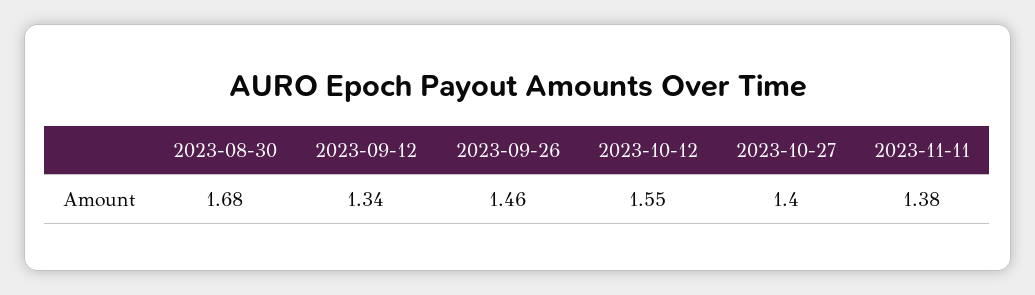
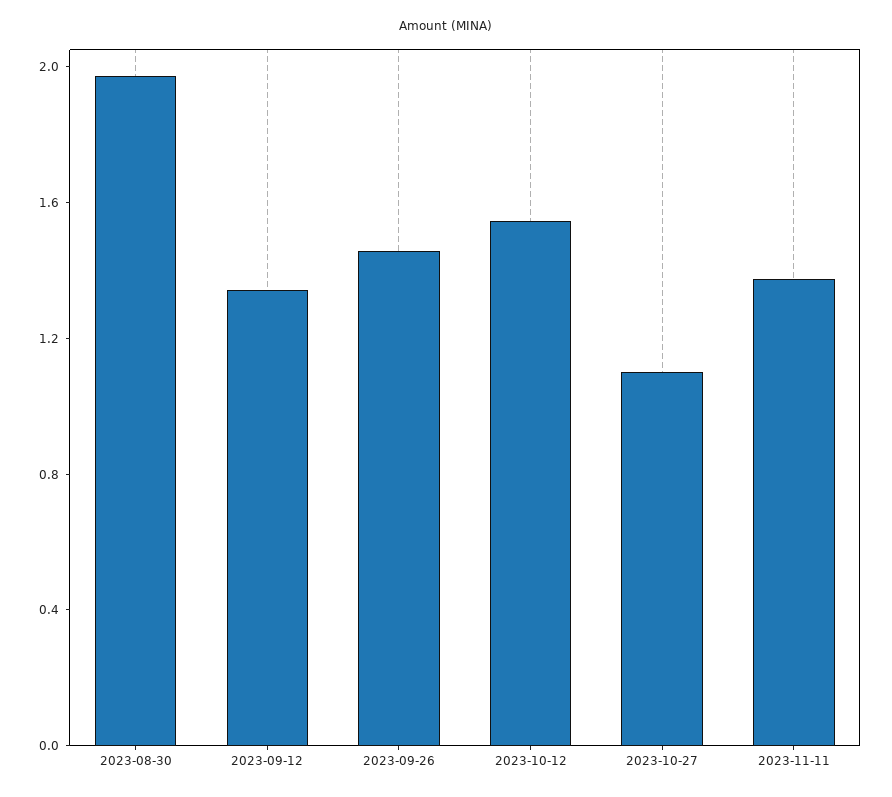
  {
-   "2023-08-30": 1.68,
+   "2023-08-30": 2,
    "2023-09-12": 1.34,
    "2023-09-26": 1.46,
    "2023-10-12": 1.55,
-   "2023-10-27": 1.4,
+   "2023-10-27": 1.1,
    "2023-11-11": 1.38
  }

